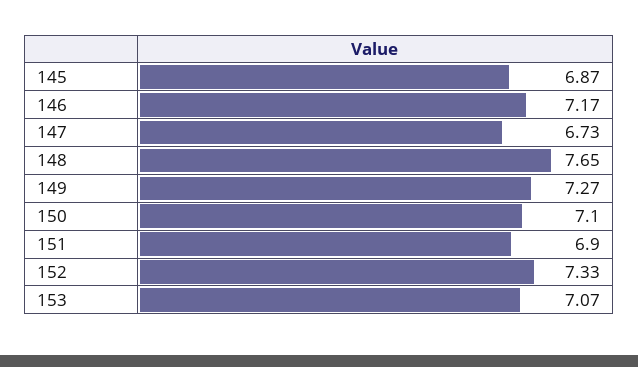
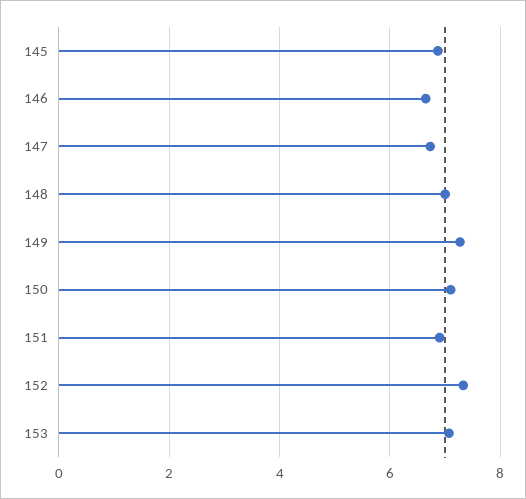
  {
    "145": 6.87,
-   "146": 7.17,
+   "146": 6.6,
    "147": 6.73,
-   "148": 7.65,
+   "148": 7,
    "149": 7.27,
    "150": 7.1,
    "151": 6.9,
    "152": 7.33,
    "153": 7.07
  }

